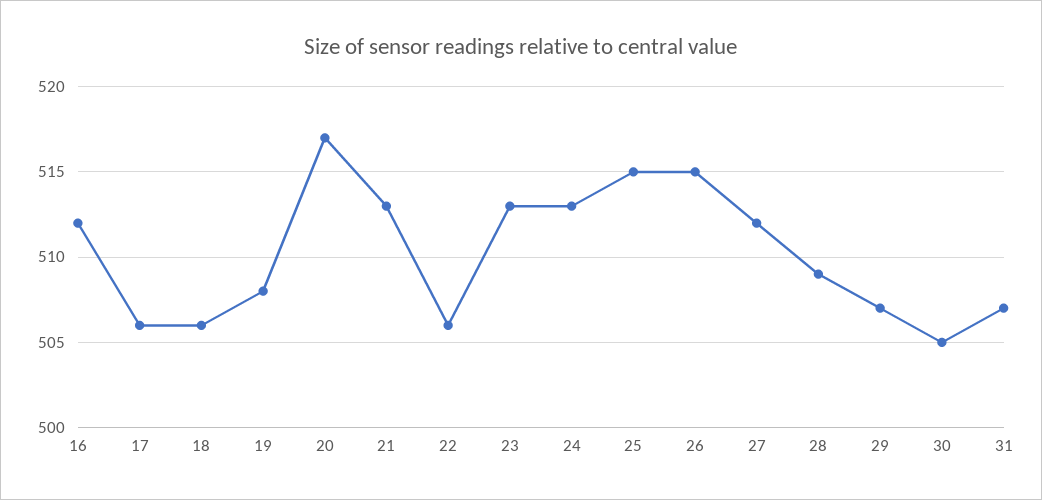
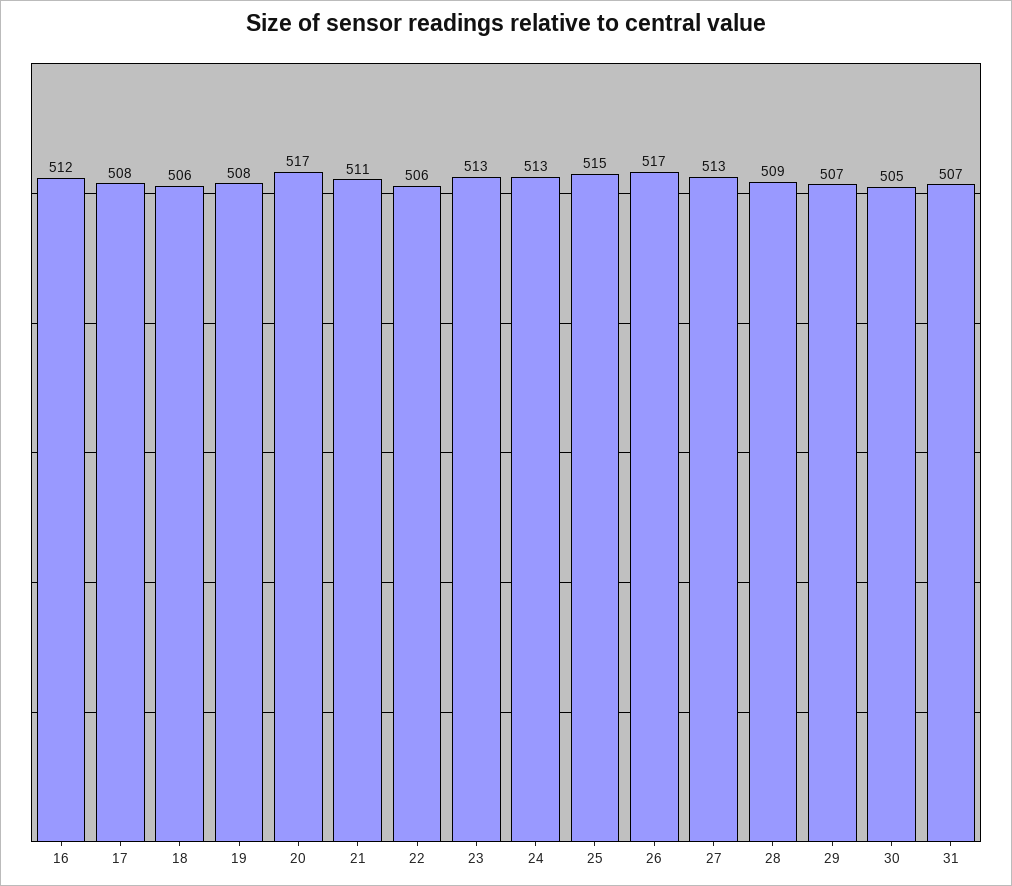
  {
    "16": 512,
-   "17": 506,
+   "17": 508,
    "18": 506,
    "19": 508,
    "20": 517,
-   "21": 513,
+   "21": 511,
    "22": 506,
    "23": 513,
    "24": 513,
    "25": 515,
-   "26": 515,
+   "26": 517,
-   "27": 512,
+   "27": 513,
    "28": 509,
    "29": 507,
    "30": 505,
    "31": 507
  }

